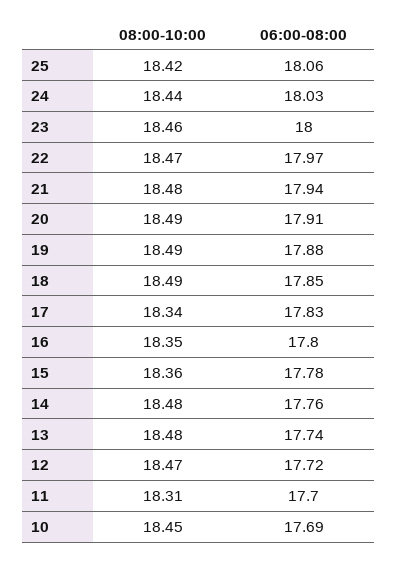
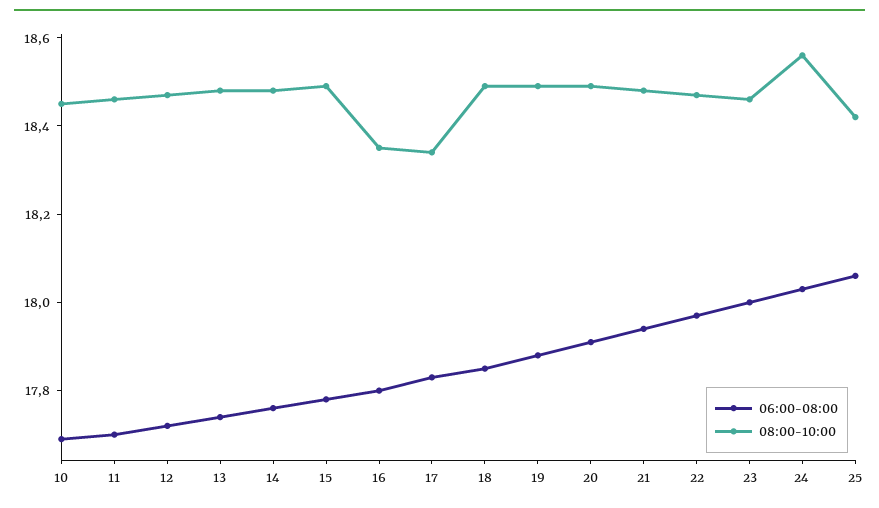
  {
    "08:00-10:00": {
      "25": 18.42,
-     "24": 18.44,
+     "24": 18.55,
      "23": 18.46,
      "22": 18.47,
      "21": 18.48,
      "20": 18.49,
      "19": 18.49,
      "18": 18.49,
      "17": 18.34,
      "16": 18.35,
-     "15": 18.36,
+     "15": 18.5,
      "14": 18.48,
      "13": 18.48,
      "12": 18.47,
-     "11": 18.31,
+     "11": 18.45,
      "10": 18.45
    },
    "06:00-08:00": {
      "25": 18.06,
      "24": 18.03,
      "23": 18,
      "22": 17.97,
      "21": 17.94,
      "20": 17.91,
      "19": 17.88,
      "18": 17.85,
      "17": 17.83,
      "16": 17.8,
      "15": 17.78,
      "14": 17.76,
      "13": 17.74,
      "12": 17.72,
      "11": 17.7,
      "10": 17.69
    }
  }

